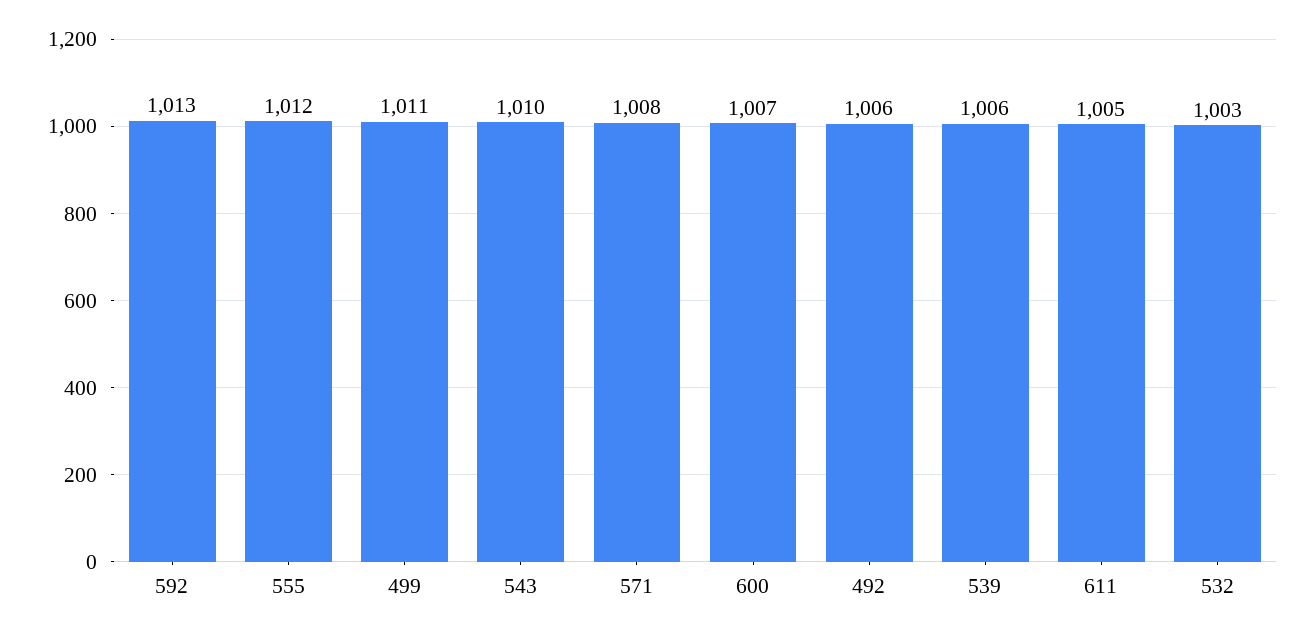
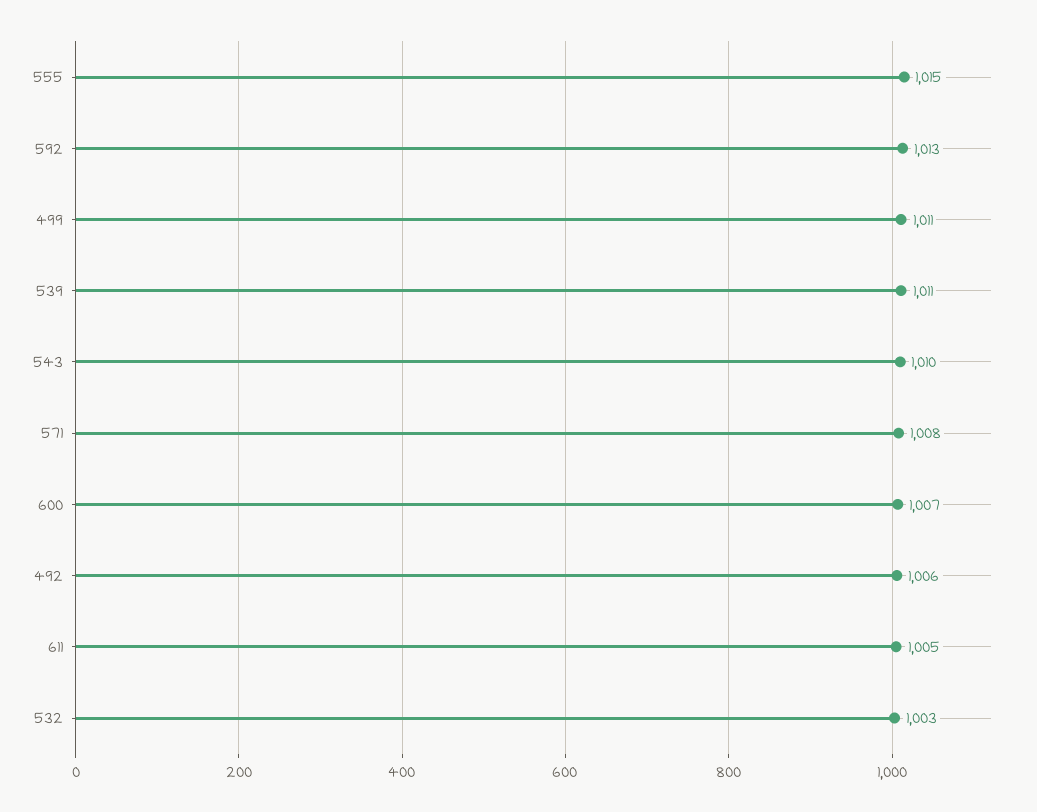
  {
    "592": 1013,
-   "555": 1012,
+   "555": 1015,
    "499": 1011,
    "543": 1010,
    "571": 1008,
    "600": 1007,
    "492": 1006,
-   "539": 1006,
+   "539": 1011,
    "611": 1005,
    "532": 1003
  }

